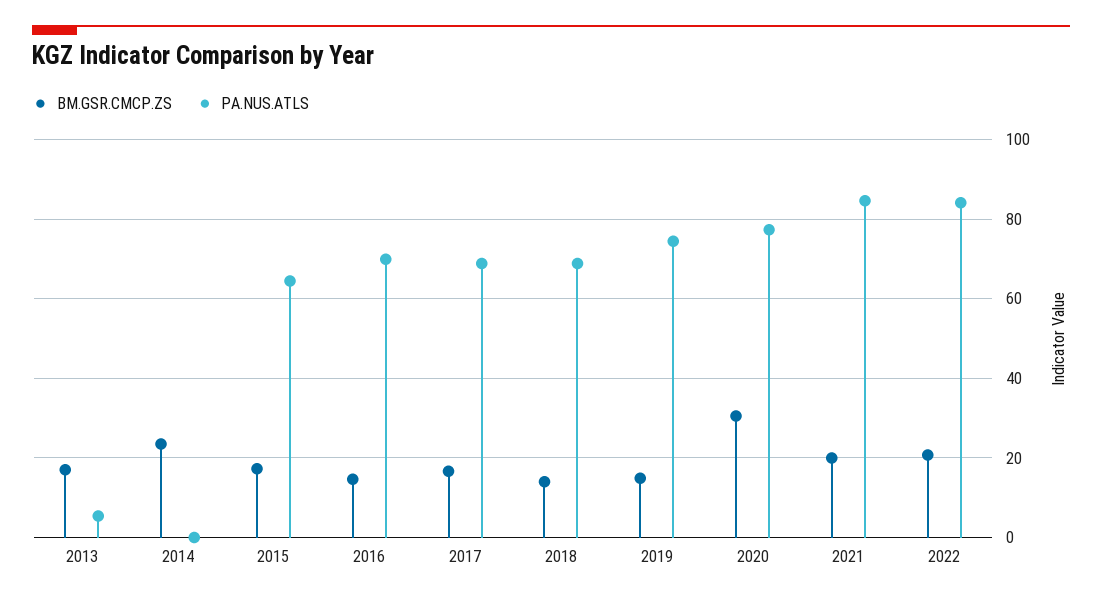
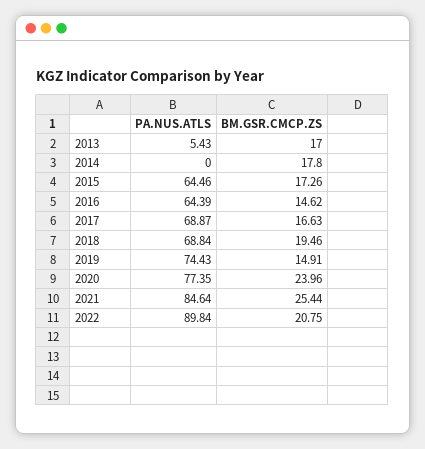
  {
    "BM.GSR.CMCP.ZS": {
      "2013": 17,
-     "2014": 24,
+     "2014": 17.8,
      "2015": 17.26,
      "2016": 14.62,
      "2017": 16.63,
-     "2018": 14,
+     "2018": 19.46,
      "2019": 14.91,
-     "2020": 30,
+     "2020": 23.96,
-     "2021": 20,
+     "2021": 25.44,
      "2022": 20.75
    },
    "PA.NUS.ATLS": {
      "2013": 5.43,
      "2014": 0,
      "2015": 64.46,
-     "2016": 70,
+     "2016": 64.39,
      "2017": 68.87,
      "2018": 68.84,
      "2019": 74.43,
      "2020": 77.35,
      "2021": 84.64,
-     "2022": 84
+     "2022": 89.84
    }
  }

